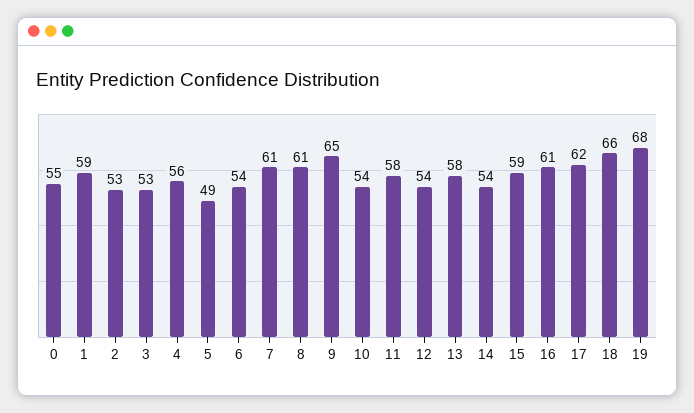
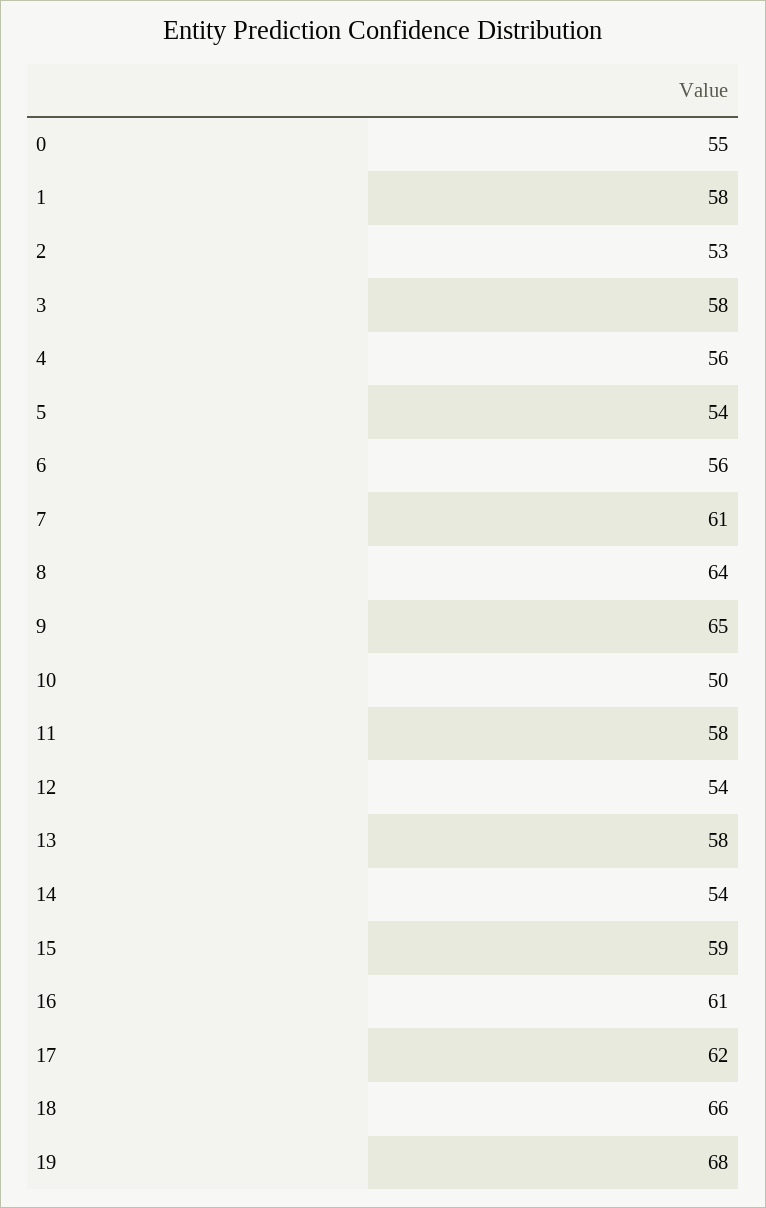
  {
    "0": 55,
-   "1": 59,
+   "1": 58,
    "2": 53,
-   "3": 53,
+   "3": 58,
    "4": 56,
-   "5": 49,
+   "5": 54,
-   "6": 54,
+   "6": 56,
    "7": 61,
-   "8": 61,
+   "8": 64,
    "9": 65,
-   "10": 54,
+   "10": 50,
    "11": 58,
    "12": 54,
    "13": 58,
    "14": 54,
    "15": 59,
    "16": 61,
    "17": 62,
    "18": 66,
    "19": 68
  }

